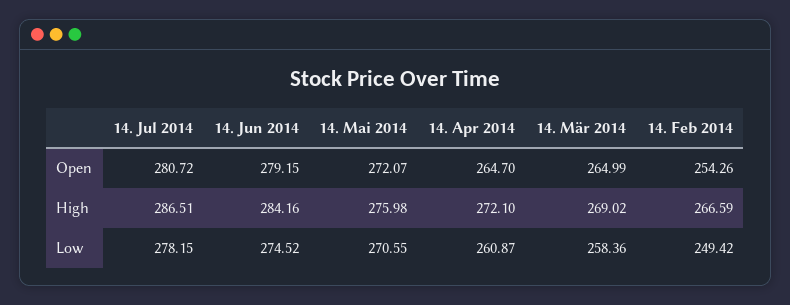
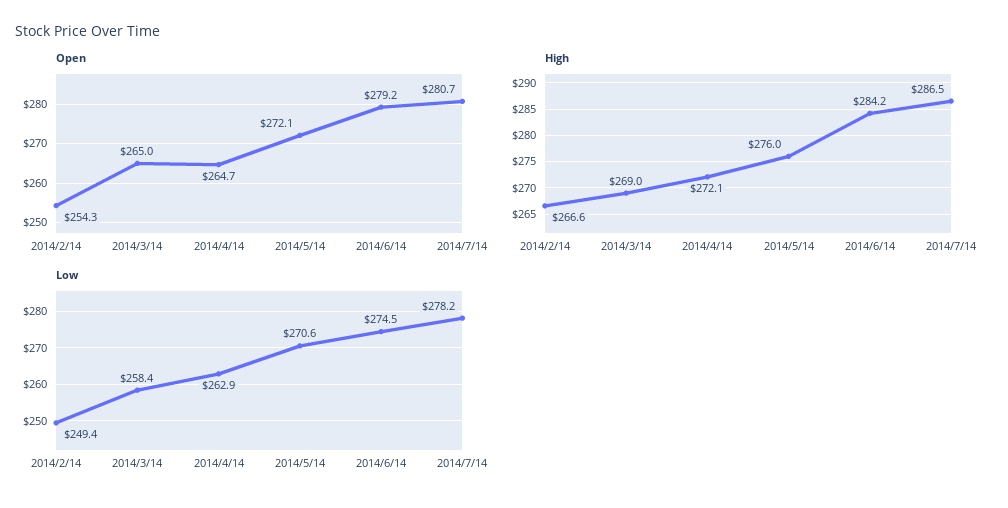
  {
    "Open": {
      "14. Jul 2014": 280.72,
      "14. Jun 2014": 279.15,
      "14. Mai 2014": 272.07,
      "14. Apr 2014": 264.7,
      "14. Mär 2014": 264.99,
      "14. Feb 2014": 254.26
    },
    "High": {
      "14. Jul 2014": 286.51,
      "14. Jun 2014": 284.16,
      "14. Mai 2014": 275.98,
      "14. Apr 2014": 272.1,
      "14. Mär 2014": 269.02,
      "14. Feb 2014": 266.59
    },
    "Low": {
      "14. Jul 2014": 278.15,
      "14. Jun 2014": 274.52,
      "14. Mai 2014": 270.55,
-     "14. Apr 2014": 260.87,
+     "14. Apr 2014": 262.9,
      "14. Mär 2014": 258.36,
      "14. Feb 2014": 249.42
    }
  }

